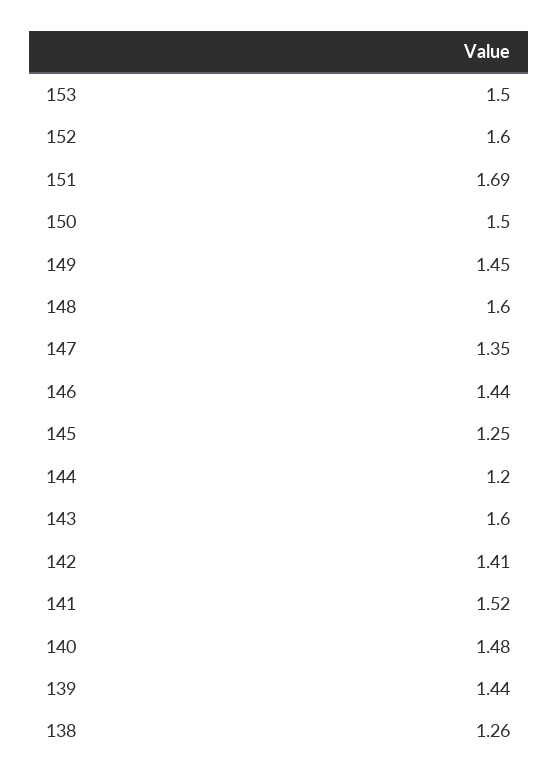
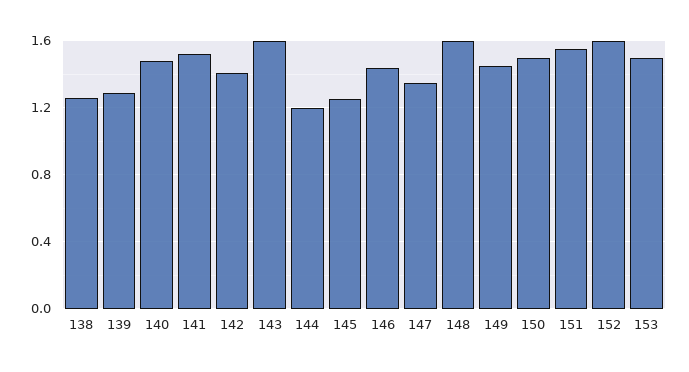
  {
    "153": 1.5,
    "152": 1.6,
-   "151": 1.69,
+   "151": 1.55,
    "150": 1.5,
    "149": 1.45,
    "148": 1.6,
    "147": 1.35,
    "146": 1.44,
    "145": 1.25,
    "144": 1.2,
    "143": 1.6,
    "142": 1.41,
    "141": 1.52,
    "140": 1.48,
-   "139": 1.44,
+   "139": 1.3,
    "138": 1.26
  }

